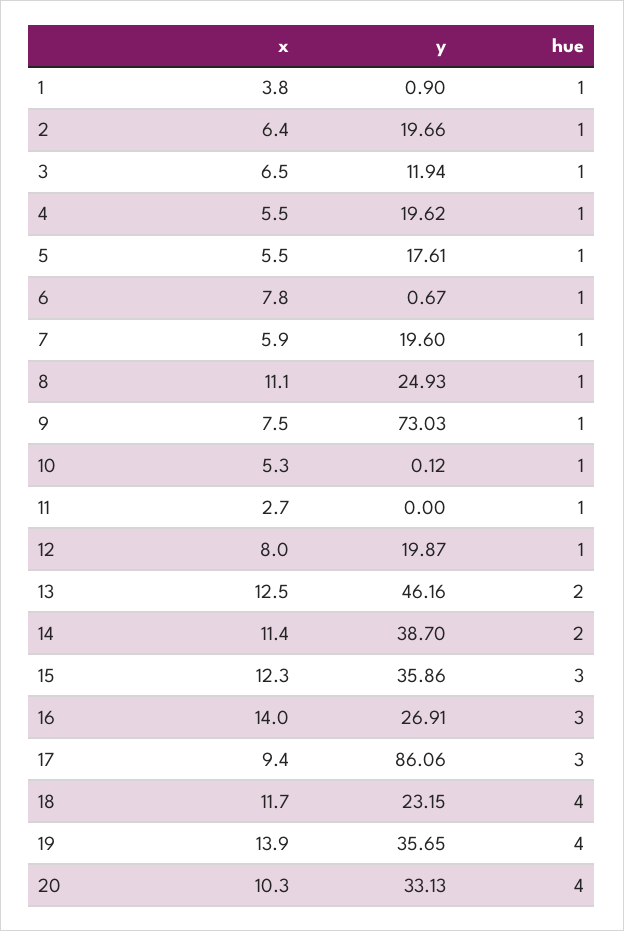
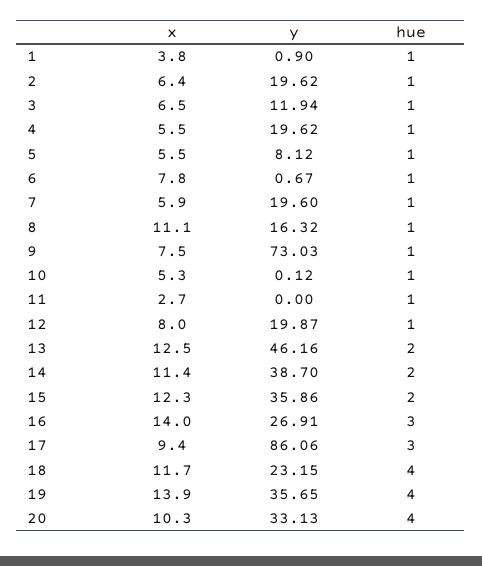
  {
    "x": {
      "1": 3.8,
      "2": 6.4,
      "3": 6.5,
      "4": 5.5,
      "5": 5.5,
      "6": 7.8,
      "7": 5.9,
      "8": 11.1,
      "9": 7.5,
      "10": 5.3,
      "11": 2.7,
      "12": 8,
      "13": 12.5,
      "14": 11.4,
      "15": 12.3,
      "16": 14,
      "17": 9.4,
      "18": 11.7,
      "19": 13.9,
      "20": 10.3
    },
    "y": {
      "1": 0.9,
-     "2": 19.66,
+     "2": 19.62,
      "3": 11.94,
      "4": 19.62,
-     "5": 17.61,
+     "5": 8.12,
      "6": 0.67,
      "7": 19.6,
-     "8": 24.93,
+     "8": 16.32,
      "9": 73.03,
      "10": 0.12,
      "11": 0,
      "12": 19.87,
      "13": 46.16,
      "14": 38.7,
      "15": 35.86,
      "16": 26.91,
      "17": 86.06,
      "18": 23.15,
      "19": 35.65,
      "20": 33.13
    },
    "hue": {
      "1": 1,
      "2": 1,
      "3": 1,
      "4": 1,
      "5": 1,
      "6": 1,
      "7": 1,
      "8": 1,
      "9": 1,
      "10": 1,
      "11": 1,
      "12": 1,
      "13": 2,
      "14": 2,
-     "15": 3,
+     "15": 2,
      "16": 3,
      "17": 3,
      "18": 4,
      "19": 4,
      "20": 4
    }
  }

